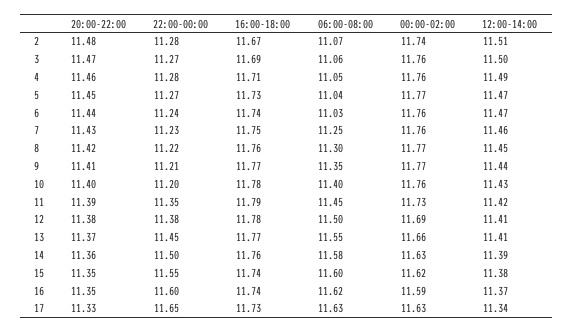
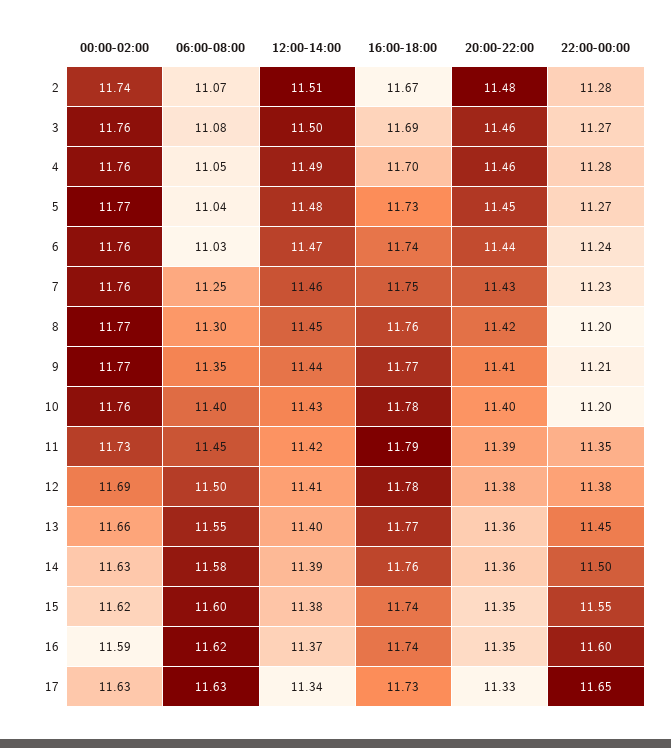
  {
    "20:00-22:00": {
      "2": 11.48,
-     "3": 11.47,
+     "3": 11.46,
      "4": 11.46,
      "5": 11.45,
      "6": 11.44,
      "7": 11.43,
      "8": 11.42,
      "9": 11.41,
      "10": 11.4,
      "11": 11.39,
      "12": 11.38,
-     "13": 11.37,
+     "13": 11.36,
      "14": 11.36,
      "15": 11.35,
      "16": 11.35,
      "17": 11.33
    },
    "22:00-00:00": {
      "2": 11.28,
      "3": 11.27,
      "4": 11.28,
      "5": 11.27,
      "6": 11.24,
      "7": 11.23,
-     "8": 11.22,
+     "8": 11.2,
      "9": 11.21,
      "10": 11.2,
      "11": 11.35,
      "12": 11.38,
      "13": 11.45,
      "14": 11.5,
      "15": 11.55,
      "16": 11.6,
      "17": 11.65
    },
    "16:00-18:00": {
      "2": 11.67,
      "3": 11.69,
-     "4": 11.71,
+     "4": 11.7,
      "5": 11.73,
      "6": 11.74,
      "7": 11.75,
      "8": 11.76,
      "9": 11.77,
      "10": 11.78,
      "11": 11.79,
      "12": 11.78,
      "13": 11.77,
      "14": 11.76,
      "15": 11.74,
      "16": 11.74,
      "17": 11.73
    },
    "06:00-08:00": {
      "2": 11.07,
-     "3": 11.06,
+     "3": 11.08,
      "4": 11.05,
      "5": 11.04,
      "6": 11.03,
      "7": 11.25,
      "8": 11.3,
      "9": 11.35,
      "10": 11.4,
      "11": 11.45,
      "12": 11.5,
      "13": 11.55,
      "14": 11.58,
      "15": 11.6,
      "16": 11.62,
      "17": 11.63
    },
    "00:00-02:00": {
      "2": 11.74,
      "3": 11.76,
      "4": 11.76,
      "5": 11.77,
      "6": 11.76,
      "7": 11.76,
      "8": 11.77,
      "9": 11.77,
      "10": 11.76,
      "11": 11.73,
      "12": 11.69,
      "13": 11.66,
      "14": 11.63,
      "15": 11.62,
      "16": 11.59,
      "17": 11.63
    },
    "12:00-14:00": {
      "2": 11.51,
      "3": 11.5,
      "4": 11.49,
-     "5": 11.47,
+     "5": 11.48,
      "6": 11.47,
      "7": 11.46,
      "8": 11.45,
      "9": 11.44,
      "10": 11.43,
      "11": 11.42,
      "12": 11.41,
-     "13": 11.41,
+     "13": 11.4,
      "14": 11.39,
      "15": 11.38,
      "16": 11.37,
      "17": 11.34
    }
  }

